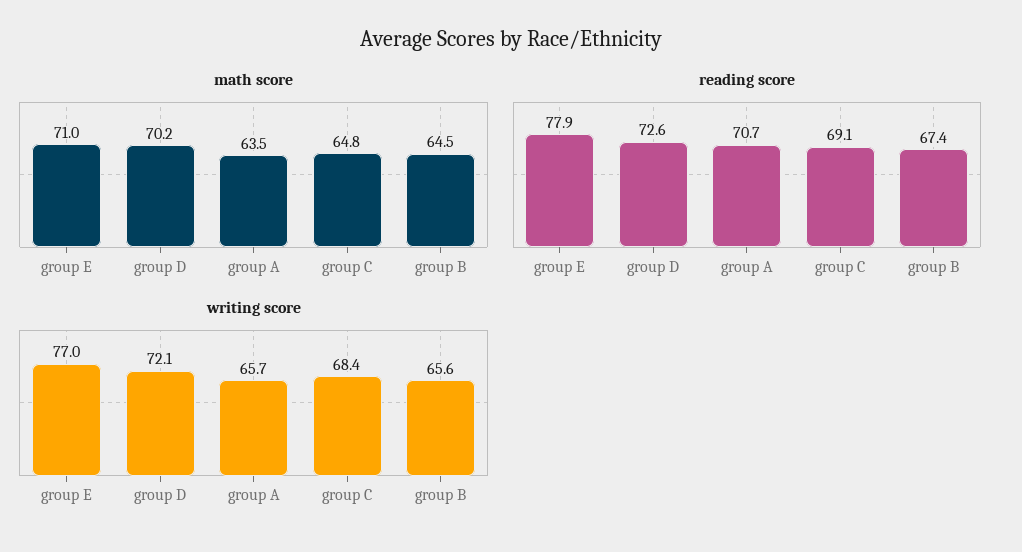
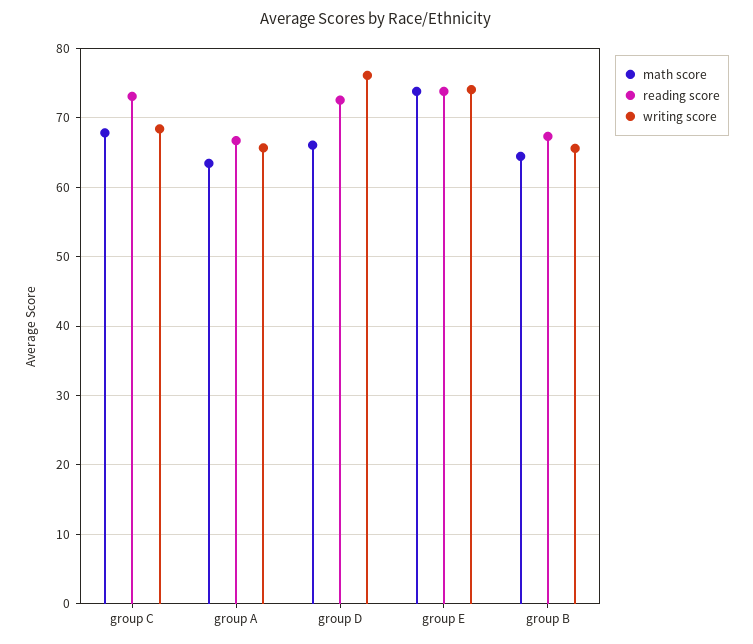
  {
    "math score": {
-     "group E": 71,
+     "group E": 74,
-     "group D": 70.2,
+     "group D": 66,
      "group A": 63.5,
-     "group C": 64.8,
+     "group C": 68,
      "group B": 64.5
    },
    "reading score": {
-     "group E": 77.9,
+     "group E": 74,
      "group D": 72.6,
-     "group A": 70.7,
+     "group A": 67,
-     "group C": 69.1,
+     "group C": 73,
      "group B": 67.4
    },
    "writing score": {
-     "group E": 77,
+     "group E": 74,
-     "group D": 72.1,
+     "group D": 76,
      "group A": 65.7,
      "group C": 68.4,
      "group B": 65.6
    }
  }

